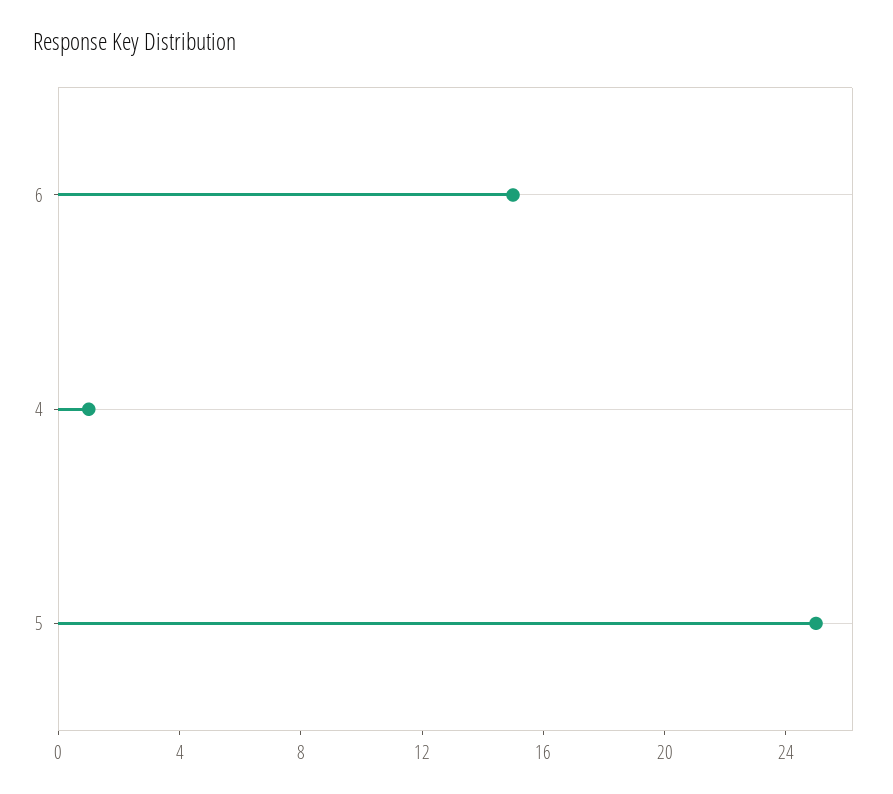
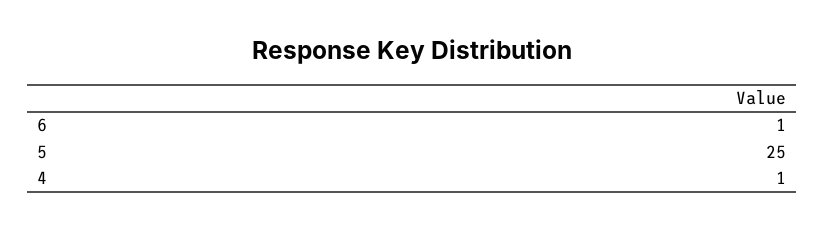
  {
-   "6": 15,
+   "6": 1,
    "4": 1,
    "5": 25
  }

